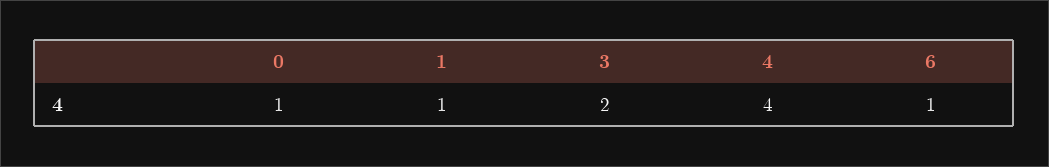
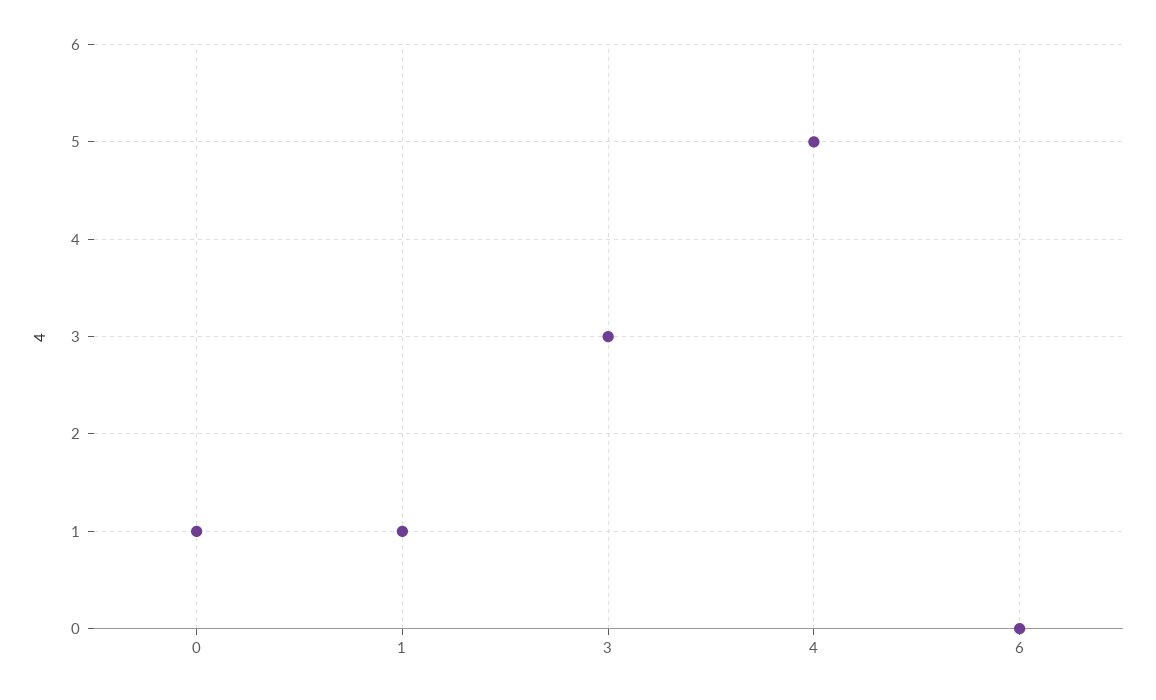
  {
    "0": 1,
    "1": 1,
-   "3": 2,
+   "3": 3,
-   "4": 4,
+   "4": 5,
-   "6": 1
+   "6": 0
  }

